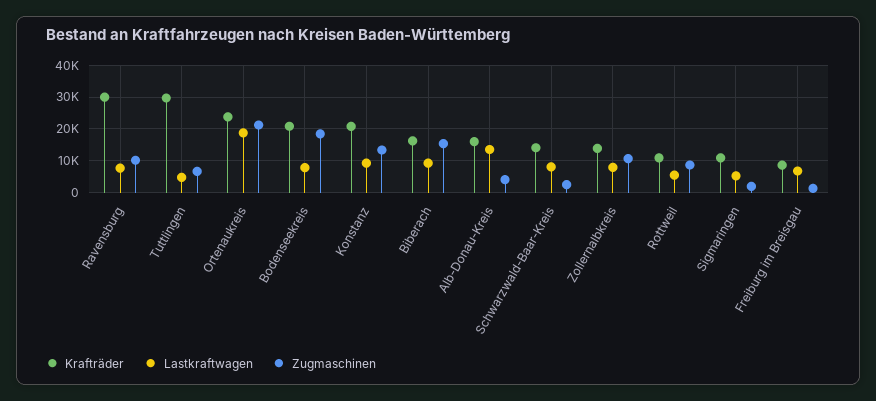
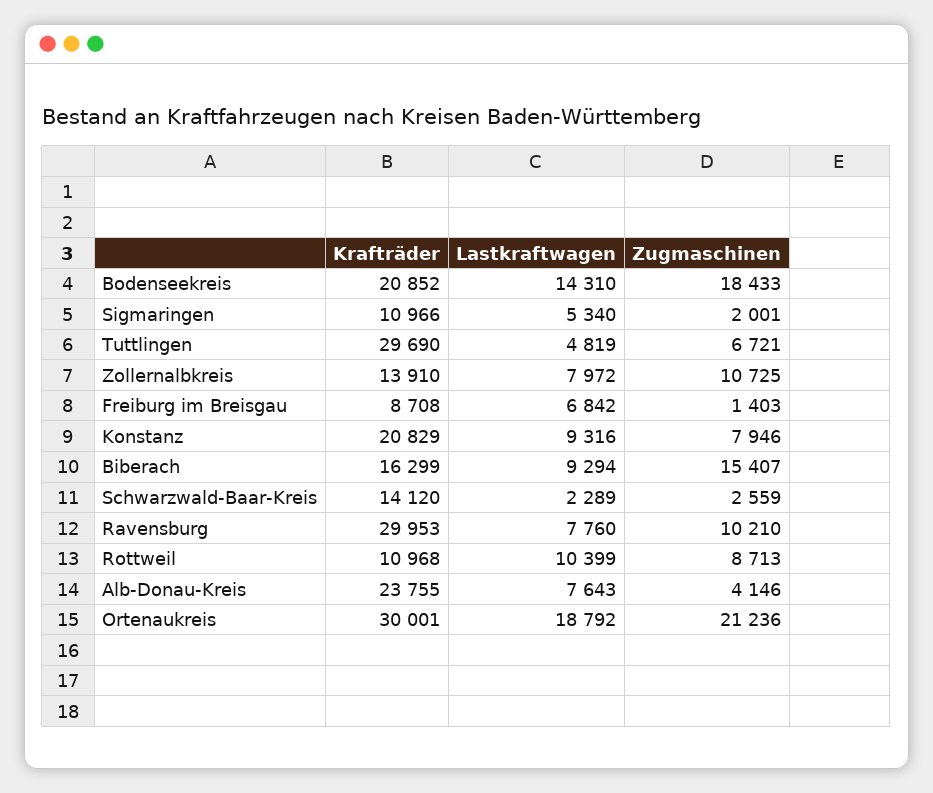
  {
    "Krafträder": {
      "Ravensburg": 29953,
      "Tuttlingen": 29690,
-     "Ortenaukreis": 24000,
+     "Ortenaukreis": 30001,
      "Bodenseekreis": 20852,
      "Konstanz": 20829,
      "Biberach": 16299,
-     "Alb-Donau-Kreis": 16000,
+     "Alb-Donau-Kreis": 23755,
      "Schwarzwald-Baar-Kreis": 14120,
      "Zollernalbkreis": 13910,
      "Rottweil": 10968,
      "Sigmaringen": 10966,
      "Freiburg im Breisgau": 8708
    },
    "Lastkraftwagen": {
      "Ravensburg": 7760,
      "Tuttlingen": 4819,
      "Ortenaukreis": 18792,
-     "Bodenseekreis": 8000,
+     "Bodenseekreis": 14310,
      "Konstanz": 9316,
      "Biberach": 9294,
-     "Alb-Donau-Kreis": 14000,
+     "Alb-Donau-Kreis": 7643,
-     "Schwarzwald-Baar-Kreis": 8000,
+     "Schwarzwald-Baar-Kreis": 2289,
      "Zollernalbkreis": 7972,
-     "Rottweil": 6000,
+     "Rottweil": 10399,
      "Sigmaringen": 5340,
      "Freiburg im Breisgau": 6842
    },
    "Zugmaschinen": {
      "Ravensburg": 10210,
      "Tuttlingen": 6721,
      "Ortenaukreis": 21236,
      "Bodenseekreis": 18433,
-     "Konstanz": 14000,
+     "Konstanz": 7946,
      "Biberach": 15407,
      "Alb-Donau-Kreis": 4146,
      "Schwarzwald-Baar-Kreis": 2559,
      "Zollernalbkreis": 10725,
      "Rottweil": 8713,
      "Sigmaringen": 2001,
      "Freiburg im Breisgau": 1403
    }
  }

